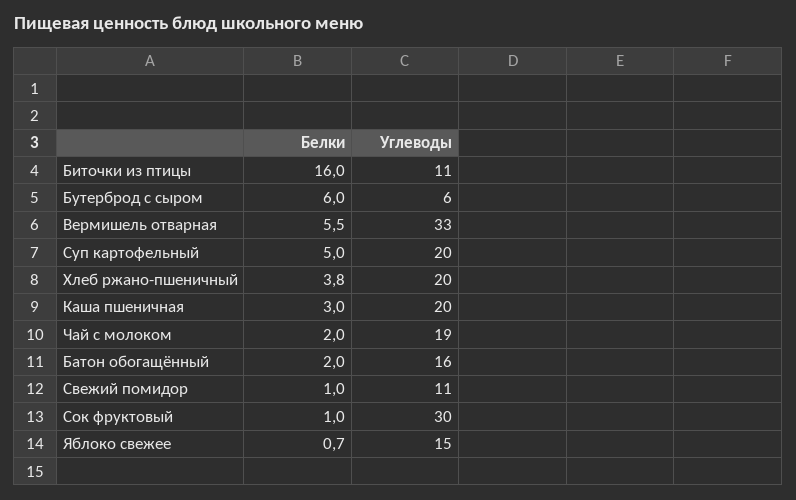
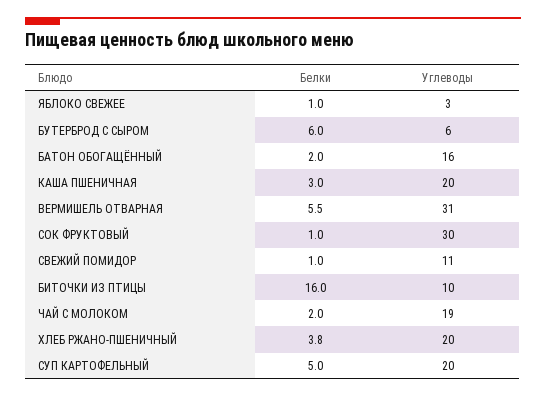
  {
    "Белки": {
      "Биточки из птицы": 16,
      "Бутерброд с сыром": 6,
      "Вермишель отварная": 5.5,
      "Суп картофельный": 5,
      "Хлеб ржано-пшеничный": 3.8,
      "Каша пшеничная": 3,
      "Чай с молоком": 2,
      "Батон обогащённый": 2,
      "Свежий помидор": 1,
      "Сок фруктовый": 1,
-     "Яблоко свежее": 0.7
+     "Яблоко свежее": 1
    },
    "Углеводы": {
-     "Биточки из птицы": 11,
+     "Биточки из птицы": 10,
      "Бутерброд с сыром": 6,
-     "Вермишель отварная": 33,
+     "Вермишель отварная": 31,
      "Суп картофельный": 20,
      "Хлеб ржано-пшеничный": 20,
      "Каша пшеничная": 20,
      "Чай с молоком": 19,
      "Батон обогащённый": 16,
      "Свежий помидор": 11,
      "Сок фруктовый": 30,
-     "Яблоко свежее": 15
+     "Яблоко свежее": 3
    }
  }

